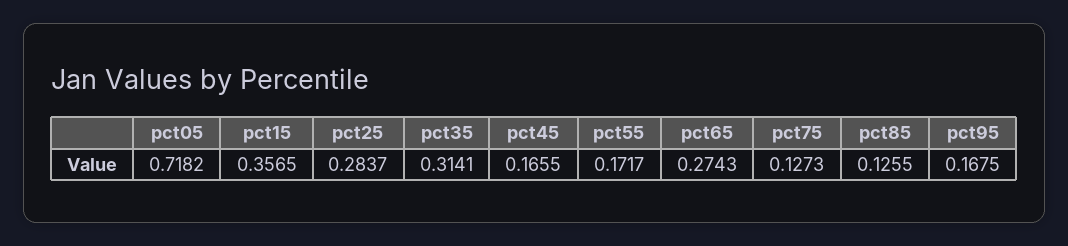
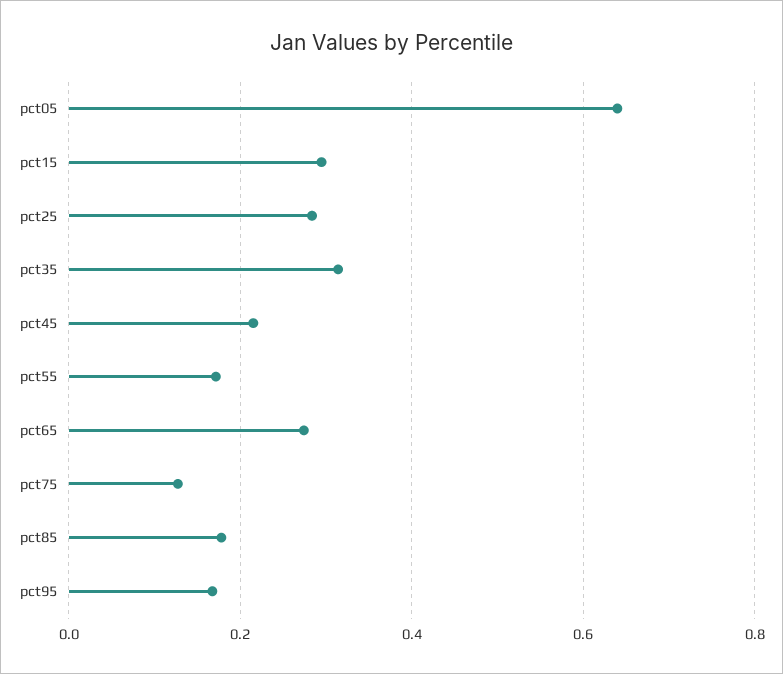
  {
-   "pct05": 0.7182,
+   "pct05": 0.64,
-   "pct15": 0.3565,
+   "pct15": 0.3,
    "pct25": 0.2837,
    "pct35": 0.3141,
-   "pct45": 0.1655,
+   "pct45": 0.22,
    "pct55": 0.1717,
    "pct65": 0.2743,
    "pct75": 0.1273,
-   "pct85": 0.1255,
+   "pct85": 0.18,
    "pct95": 0.1675
  }

